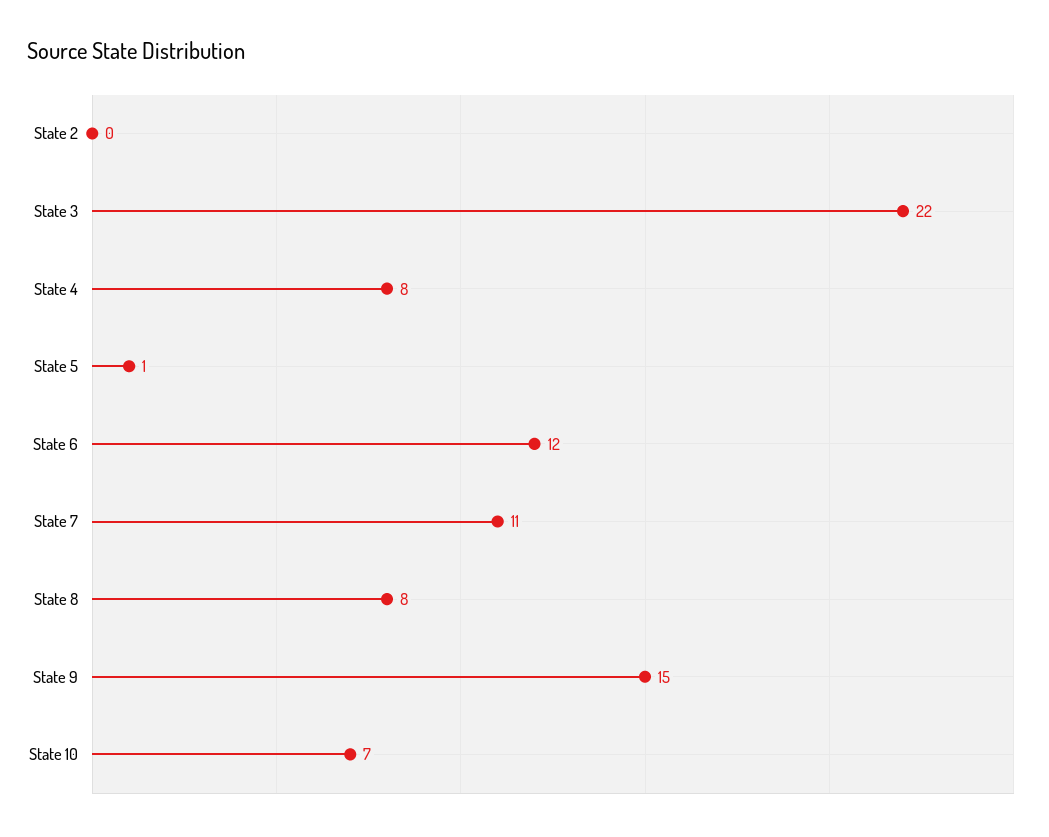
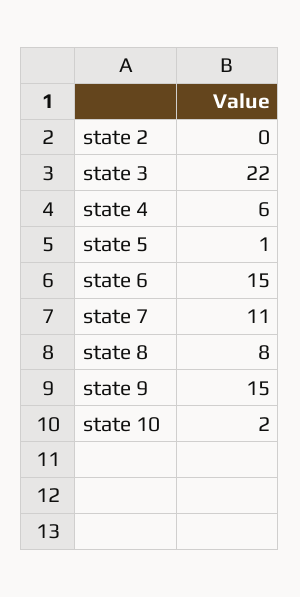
  {
    "State 2": 0,
    "State 3": 22,
-   "State 4": 8,
+   "State 4": 6,
    "State 5": 1,
-   "State 6": 12,
+   "State 6": 15,
    "State 7": 11,
    "State 8": 8,
    "State 9": 15,
-   "State 10": 7
+   "State 10": 2
  }

